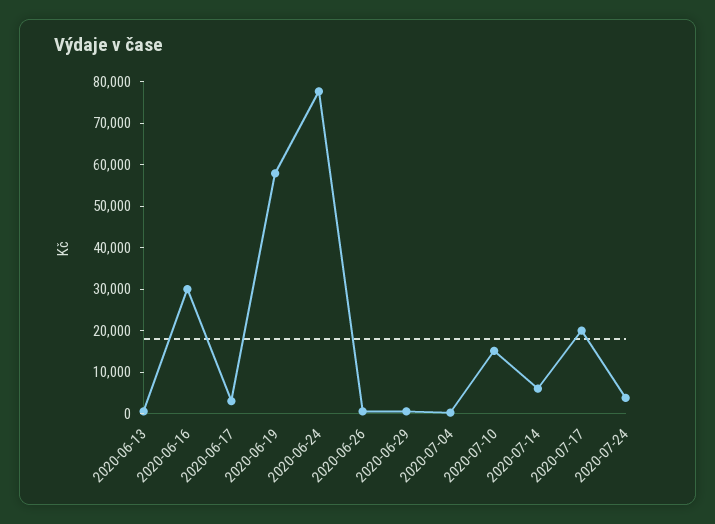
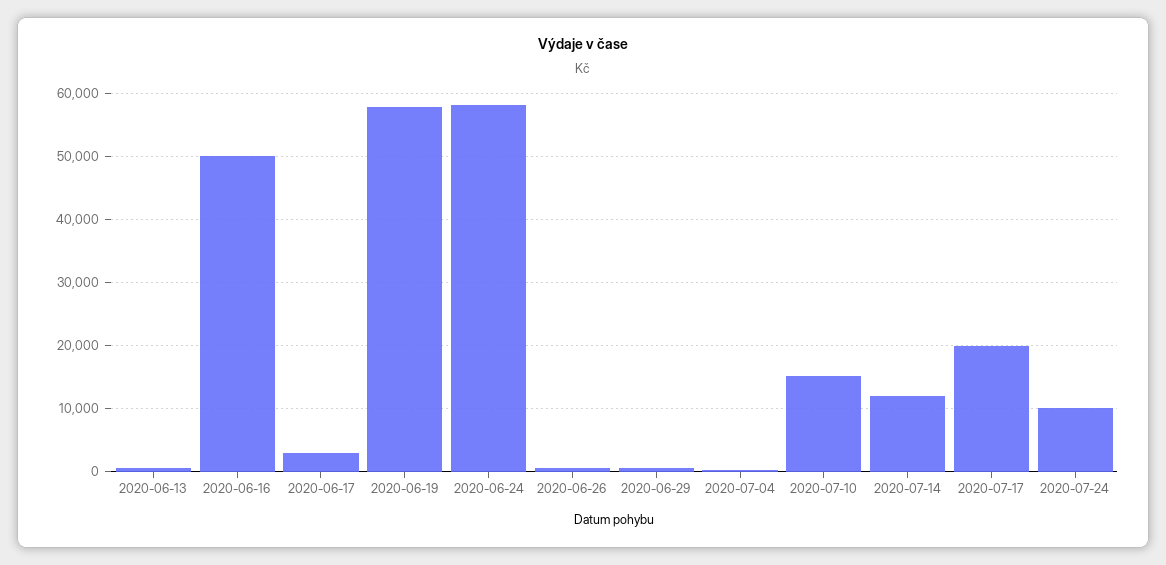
  {
    "2020-06-13": 1000,
-   "2020-06-16": 30000,
+   "2020-06-16": 50000,
    "2020-06-17": 3000,
    "2020-06-19": 58000,
-   "2020-06-24": 78000,
+   "2020-06-24": 58000,
    "2020-06-26": 1000,
    "2020-06-29": 1000,
    "2020-07-04": 0,
    "2020-07-10": 15000,
-   "2020-07-14": 6000,
+   "2020-07-14": 12000,
    "2020-07-17": 20000,
-   "2020-07-24": 4000
+   "2020-07-24": 10000
  }

